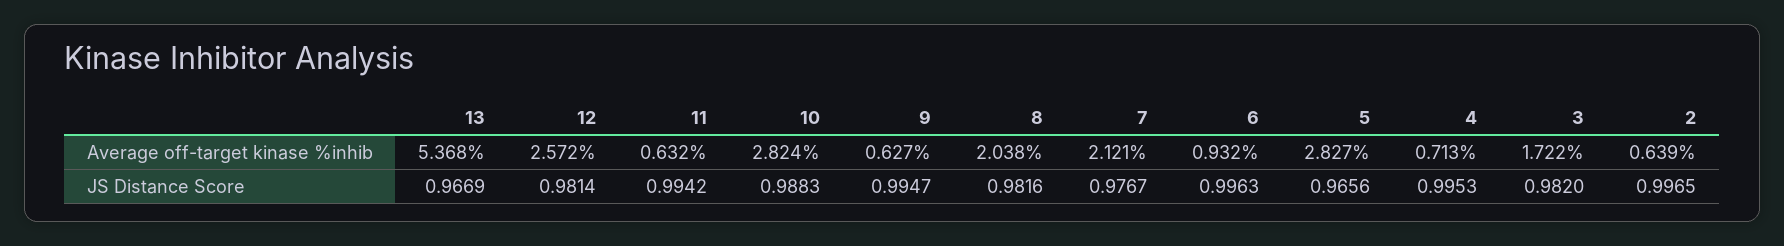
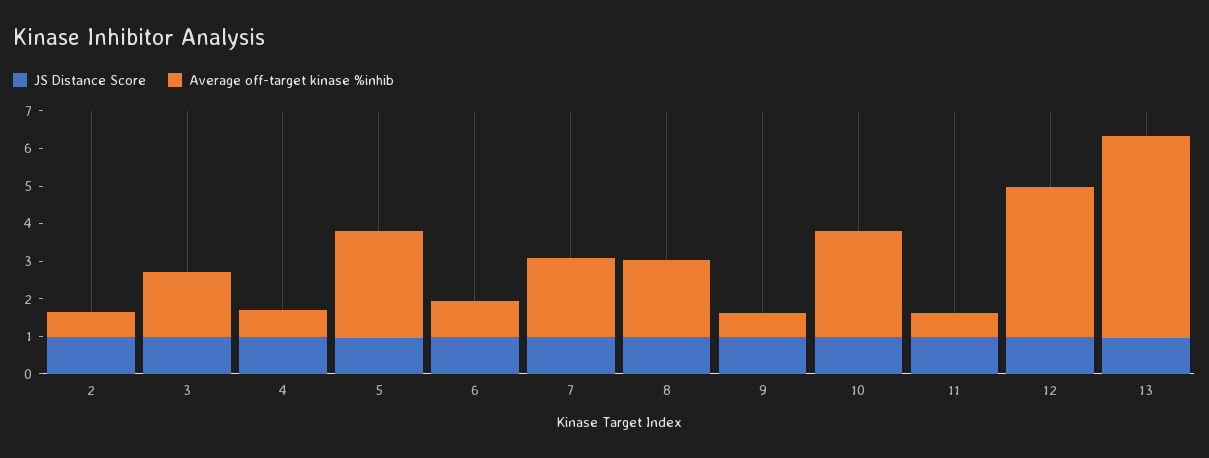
  {
    "Average off-target kinase %inhib": {
      "13": 5.368,
-     "12": 2.572,
+     "12": 4,
      "11": 0.632,
      "10": 2.824,
      "9": 0.627,
      "8": 2.038,
      "7": 2.121,
      "6": 0.932,
      "5": 2.827,
      "4": 0.713,
      "3": 1.722,
      "2": 0.639
    },
    "JS Distance Score": {
      "13": 0.9669,
      "12": 0.9814,
      "11": 0.9942,
      "10": 0.9883,
      "9": 0.9947,
      "8": 0.9816,
      "7": 0.9767,
      "6": 0.9963,
      "5": 0.9656,
      "4": 0.9953,
      "3": 0.982,
      "2": 0.9965
    }
  }

